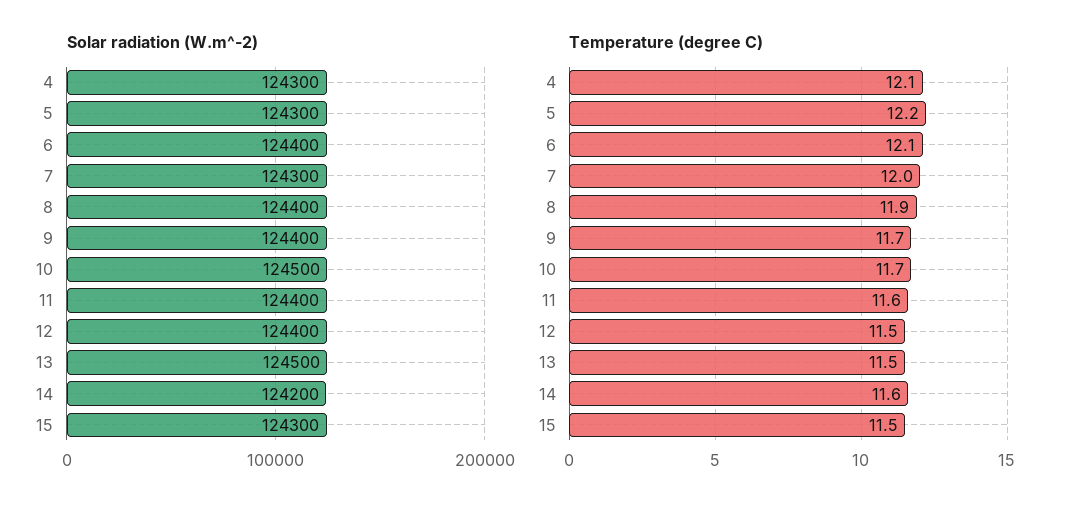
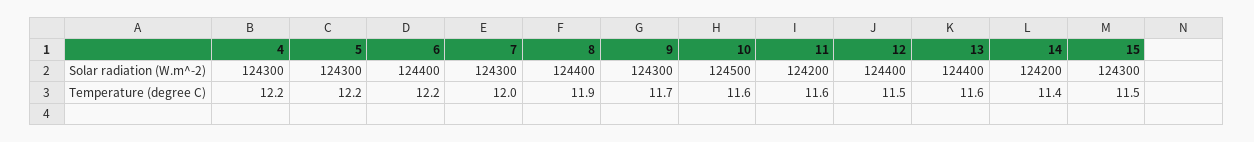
  {
    "Solar radiation (W.m^-2)": {
      "4": 124300,
      "5": 124300,
      "6": 124400,
      "7": 124300,
      "8": 124400,
-     "9": 124400,
+     "9": 124300,
      "10": 124500,
-     "11": 124400,
+     "11": 124200,
      "12": 124400,
-     "13": 124500,
+     "13": 124400,
      "14": 124200,
      "15": 124300
    },
    "Temperature (degree C)": {
-     "4": 12.1,
+     "4": 12.2,
      "5": 12.2,
-     "6": 12.1,
+     "6": 12.2,
      "7": 12,
      "8": 11.9,
      "9": 11.7,
-     "10": 11.7,
+     "10": 11.6,
      "11": 11.6,
      "12": 11.5,
-     "13": 11.5,
+     "13": 11.6,
-     "14": 11.6,
+     "14": 11.4,
      "15": 11.5
    }
  }

